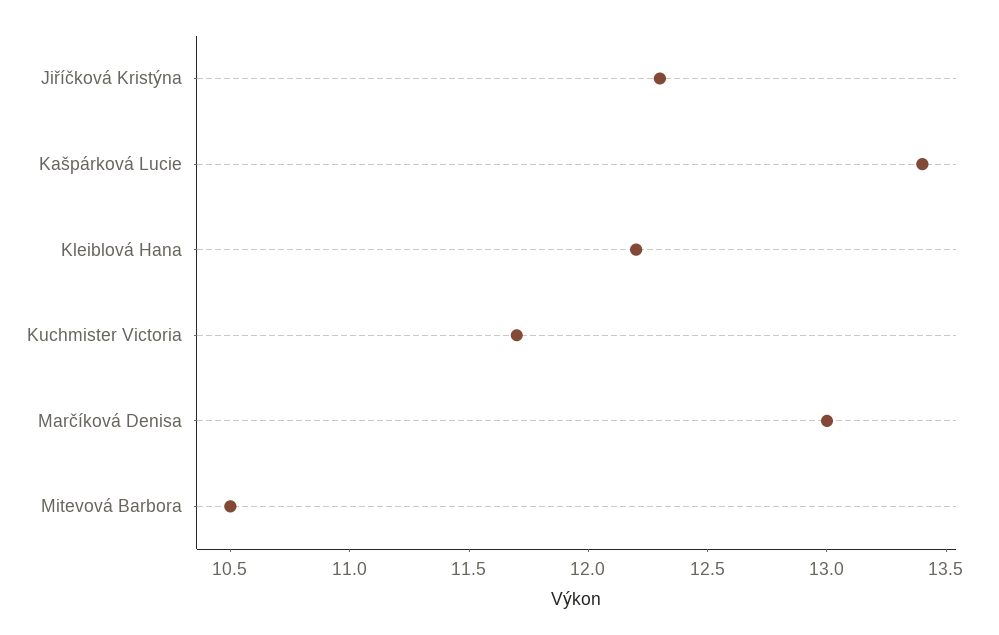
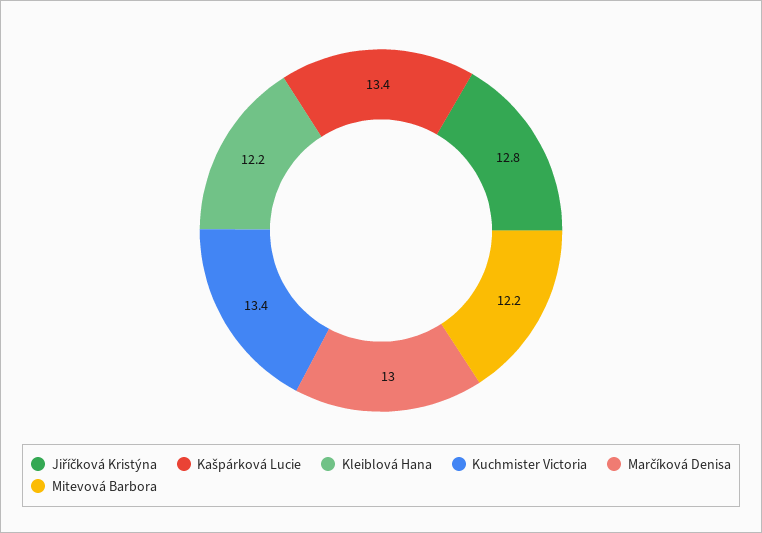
  {
-   "Jiříčková Kristýna": 12.3,
+   "Jiříčková Kristýna": 12.8,
    "Kašpárková Lucie": 13.4,
    "Kleiblová Hana": 12.2,
-   "Kuchmister Victoria": 11.7,
+   "Kuchmister Victoria": 13.4,
    "Marčíková Denisa": 13,
-   "Mitevová Barbora": 10.5
+   "Mitevová Barbora": 12.2
  }

